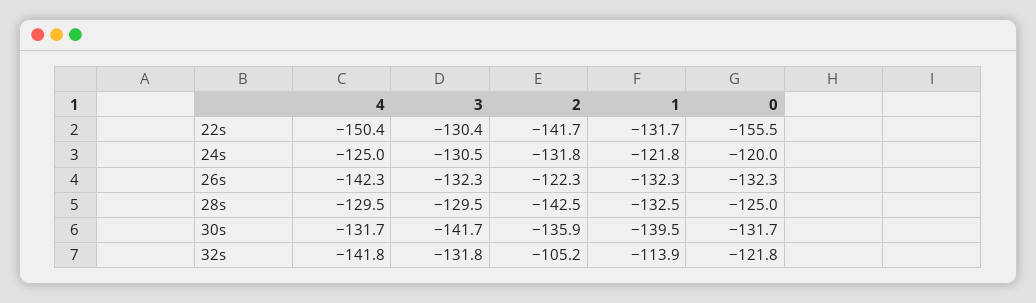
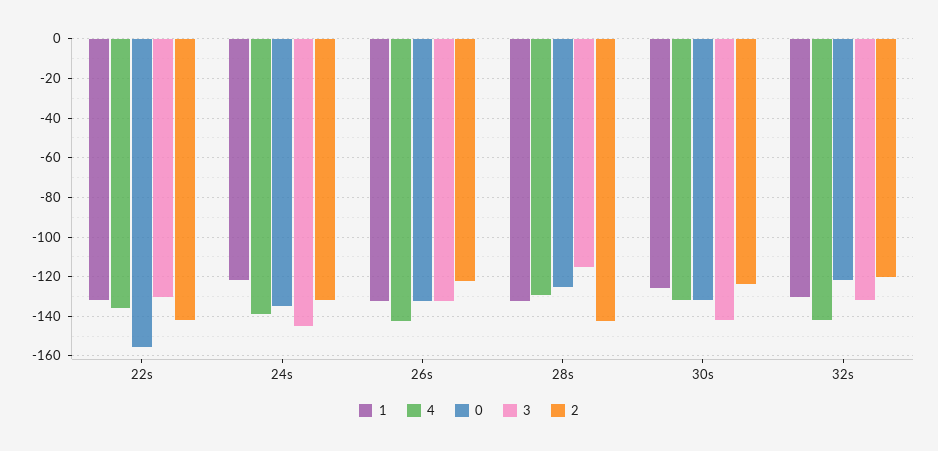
  {
    "4": {
-     "22s": -150.4,
+     "22s": -135,
-     "24s": -125,
+     "24s": -140,
      "26s": -142.3,
      "28s": -129.5,
      "30s": -131.7,
      "32s": -141.8
    },
    "3": {
      "22s": -130.4,
-     "24s": -130.5,
+     "24s": -145,
      "26s": -132.3,
-     "28s": -129.5,
+     "28s": -115,
      "30s": -141.7,
      "32s": -131.8
    },
    "2": {
      "22s": -141.7,
      "24s": -131.8,
      "26s": -122.3,
      "28s": -142.5,
-     "30s": -135.9,
+     "30s": -125,
-     "32s": -105.2
+     "32s": -120
    },
    "1": {
      "22s": -131.7,
      "24s": -121.8,
      "26s": -132.3,
      "28s": -132.5,
-     "30s": -139.5,
+     "30s": -125,
-     "32s": -113.9
+     "32s": -130
    },
    "0": {
      "22s": -155.5,
-     "24s": -120,
+     "24s": -135,
      "26s": -132.3,
      "28s": -125,
      "30s": -131.7,
      "32s": -121.8
    }
  }

